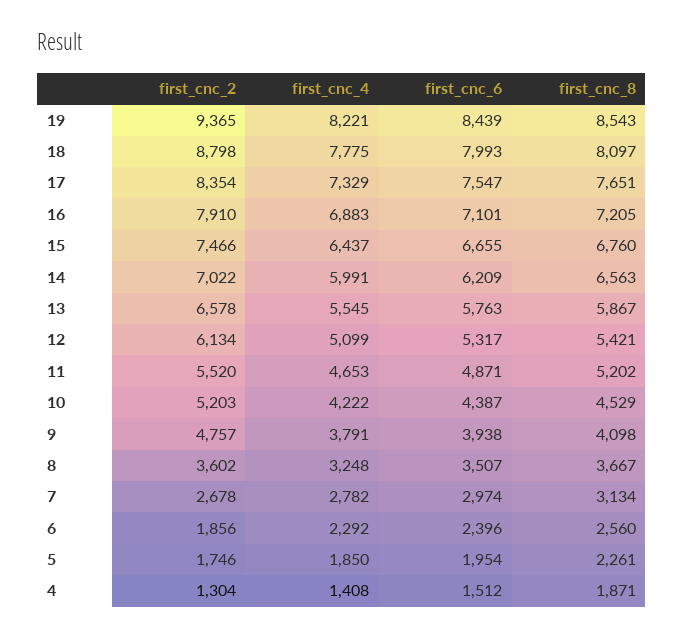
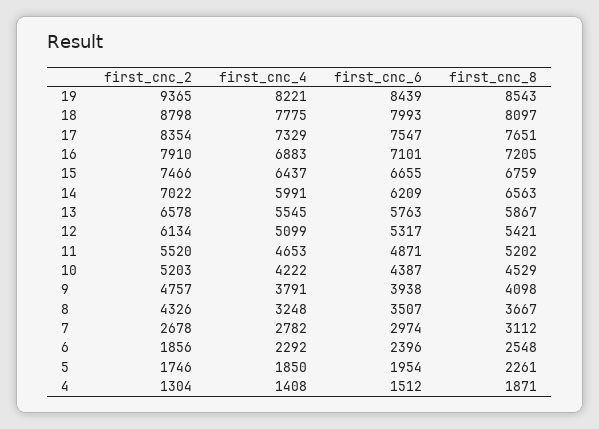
  {
    "first_cnc_2": {
      "19": 9365,
      "18": 8798,
      "17": 8354,
      "16": 7910,
      "15": 7466,
      "14": 7022,
      "13": 6578,
      "12": 6134,
      "11": 5520,
      "10": 5203,
      "9": 4757,
-     "8": 3602,
+     "8": 4326,
      "7": 2678,
      "6": 1856,
      "5": 1746,
      "4": 1304
    },
    "first_cnc_4": {
      "19": 8221,
      "18": 7775,
      "17": 7329,
      "16": 6883,
      "15": 6437,
      "14": 5991,
      "13": 5545,
      "12": 5099,
      "11": 4653,
      "10": 4222,
      "9": 3791,
      "8": 3248,
      "7": 2782,
      "6": 2292,
      "5": 1850,
      "4": 1408
    },
    "first_cnc_6": {
      "19": 8439,
      "18": 7993,
      "17": 7547,
      "16": 7101,
      "15": 6655,
      "14": 6209,
      "13": 5763,
      "12": 5317,
      "11": 4871,
      "10": 4387,
      "9": 3938,
      "8": 3507,
      "7": 2974,
      "6": 2396,
      "5": 1954,
      "4": 1512
    },
    "first_cnc_8": {
      "19": 8543,
      "18": 8097,
      "17": 7651,
      "16": 7205,
-     "15": 6760,
+     "15": 6759,
      "14": 6563,
      "13": 5867,
      "12": 5421,
      "11": 5202,
      "10": 4529,
      "9": 4098,
      "8": 3667,
-     "7": 3134,
+     "7": 3112,
-     "6": 2560,
+     "6": 2548,
      "5": 2261,
      "4": 1871
    }
  }

